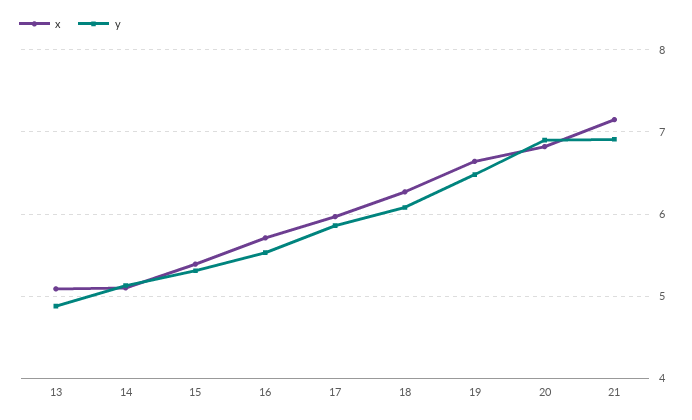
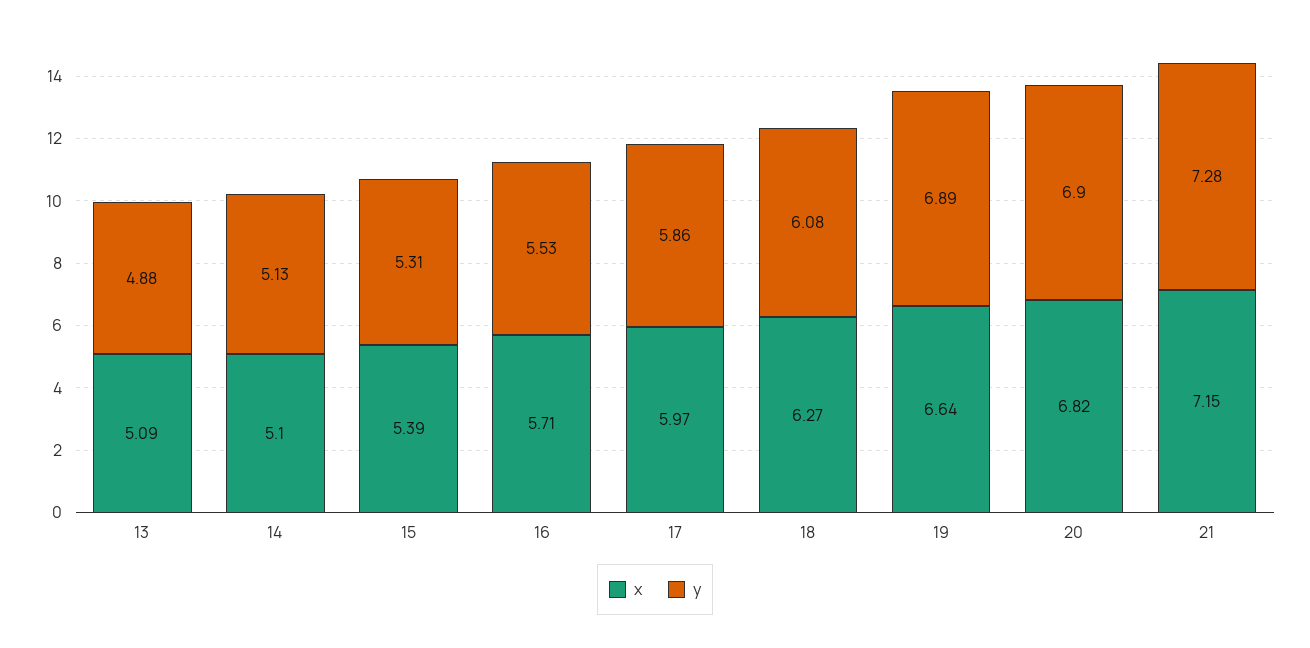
  {
    "x": {
      "13": 5.09,
      "14": 5.1,
      "15": 5.39,
      "16": 5.71,
      "17": 5.97,
      "18": 6.27,
      "19": 6.64,
      "20": 6.82,
      "21": 7.15
    },
    "y": {
      "13": 4.88,
      "14": 5.13,
      "15": 5.31,
      "16": 5.53,
      "17": 5.86,
      "18": 6.08,
-     "19": 6.5,
+     "19": 6.89,
      "20": 6.9,
-     "21": 6.9
+     "21": 7.28
    }
  }

